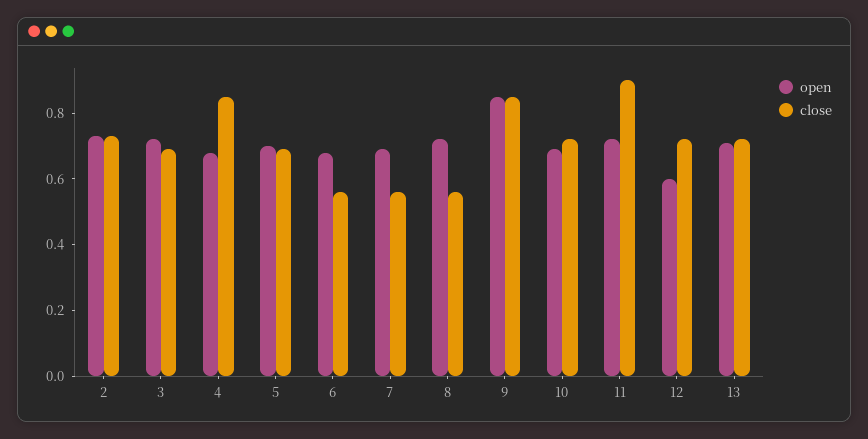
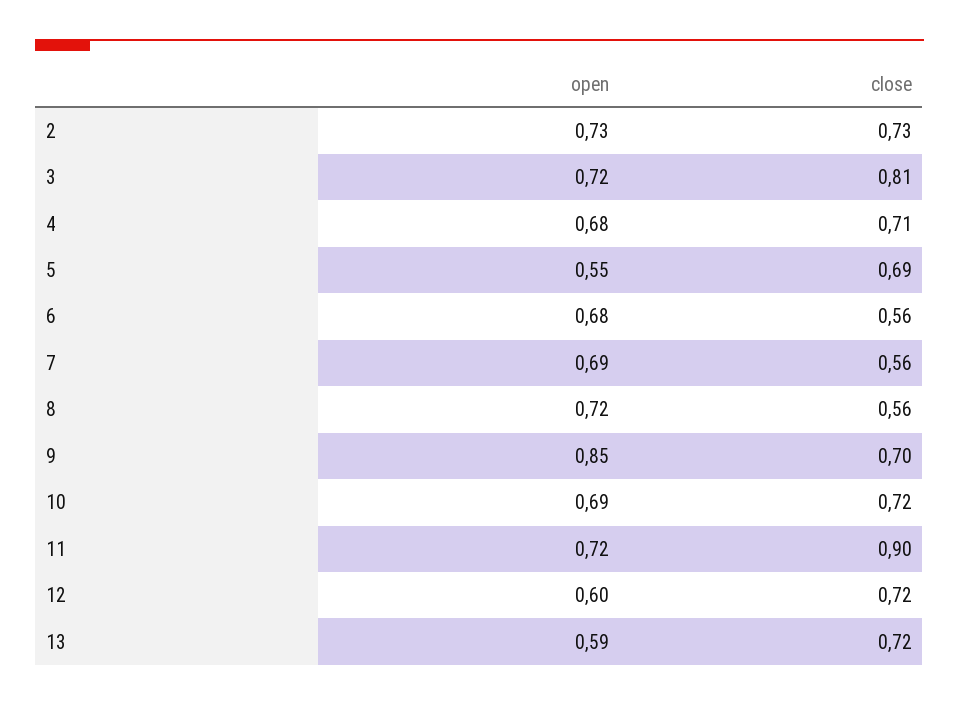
  {
    "open": {
      "2": 0.73,
      "3": 0.72,
      "4": 0.68,
-     "5": 0.7,
+     "5": 0.55,
      "6": 0.68,
      "7": 0.69,
      "8": 0.72,
      "9": 0.85,
      "10": 0.69,
      "11": 0.72,
      "12": 0.6,
-     "13": 0.7
+     "13": 0.59
    },
    "close": {
      "2": 0.73,
-     "3": 0.7,
+     "3": 0.81,
-     "4": 0.85,
+     "4": 0.71,
      "5": 0.69,
      "6": 0.56,
      "7": 0.56,
      "8": 0.56,
-     "9": 0.85,
+     "9": 0.7,
      "10": 0.72,
      "11": 0.9,
      "12": 0.72,
      "13": 0.72
    }
  }

